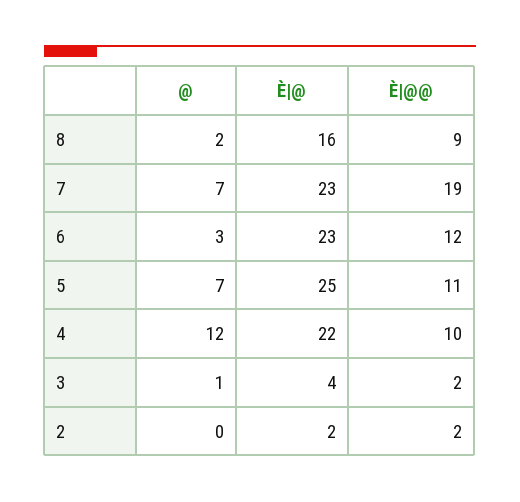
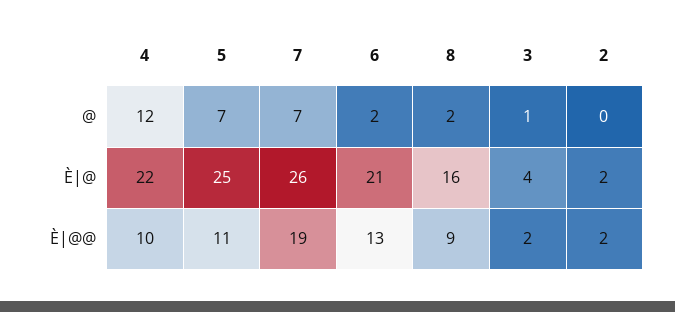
  {
    "@": {
      "8": 2,
      "7": 7,
-     "6": 3,
+     "6": 2,
      "5": 7,
      "4": 12,
      "3": 1,
      "2": 0
    },
    "È|@": {
      "8": 16,
-     "7": 23,
+     "7": 26,
-     "6": 23,
+     "6": 21,
      "5": 25,
      "4": 22,
      "3": 4,
      "2": 2
    },
    "È|@@": {
      "8": 9,
      "7": 19,
-     "6": 12,
+     "6": 13,
      "5": 11,
      "4": 10,
      "3": 2,
      "2": 2
    }
  }

